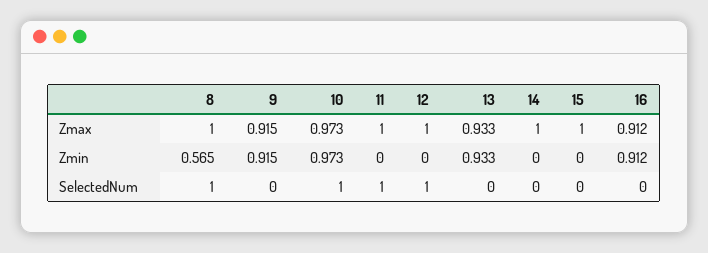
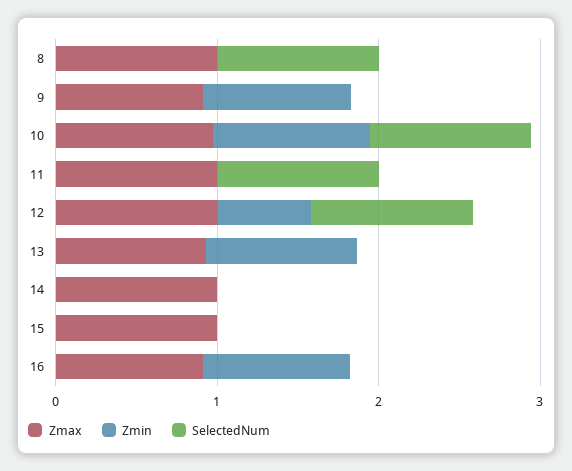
  {
    "Zmax": {
      "8": 1,
      "9": 0.915,
      "10": 0.973,
      "11": 1,
      "12": 1,
      "13": 0.933,
      "14": 1,
      "15": 1,
      "16": 0.912
    },
    "Zmin": {
-     "8": 0.565,
+     "8": 0,
      "9": 0.915,
      "10": 0.973,
      "11": 0,
-     "12": 0,
+     "12": 0.6,
      "13": 0.933,
      "14": 0,
      "15": 0,
      "16": 0.912
    },
    "SelectedNum": {
      "8": 1,
      "9": 0,
      "10": 1,
      "11": 1,
      "12": 1,
      "13": 0,
      "14": 0,
      "15": 0,
      "16": 0
    }
  }

